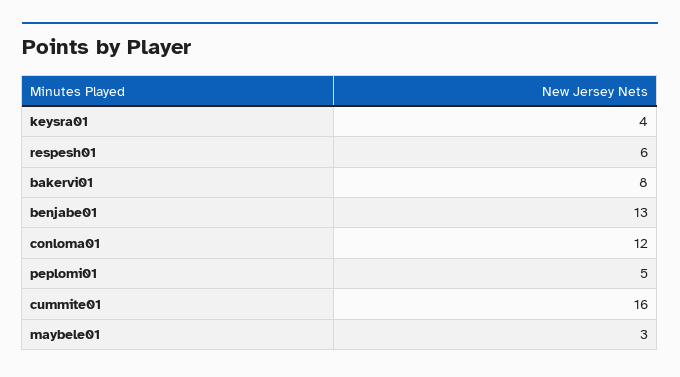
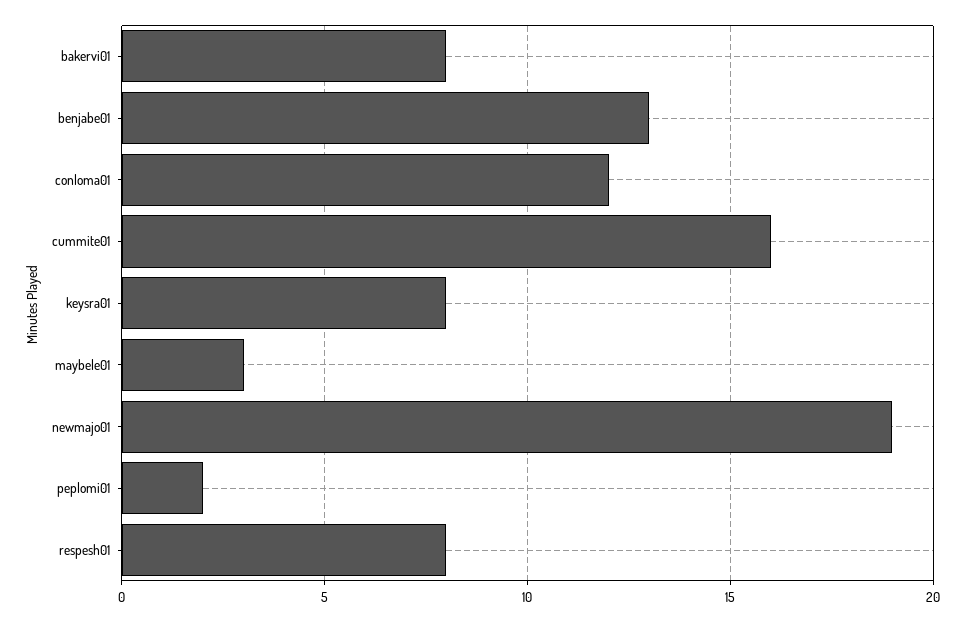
  {
-   "keysra01": 4,
+   "keysra01": 8,
-   "respesh01": 6,
+   "respesh01": 8,
    "bakervi01": 8,
    "benjabe01": 13,
    "conloma01": 12,
-   "peplomi01": 5,
+   "peplomi01": 2,
    "cummite01": 16,
-   "maybele01": 3
+   "maybele01": 3,
+   "newmajo01": 19
  }

